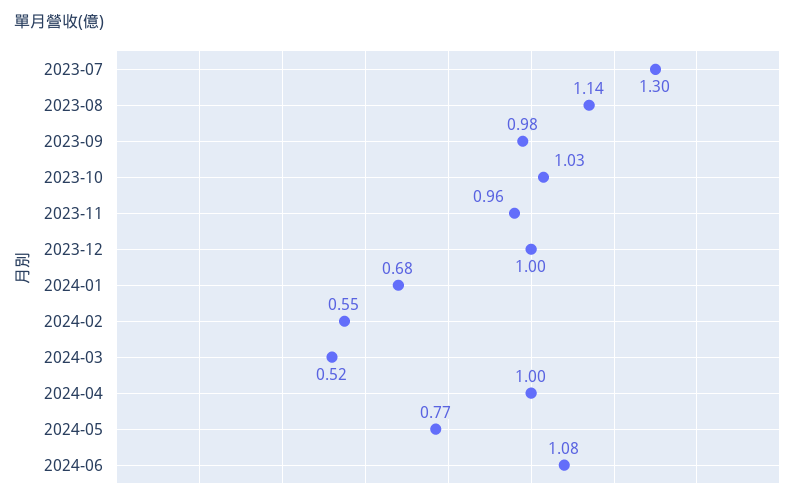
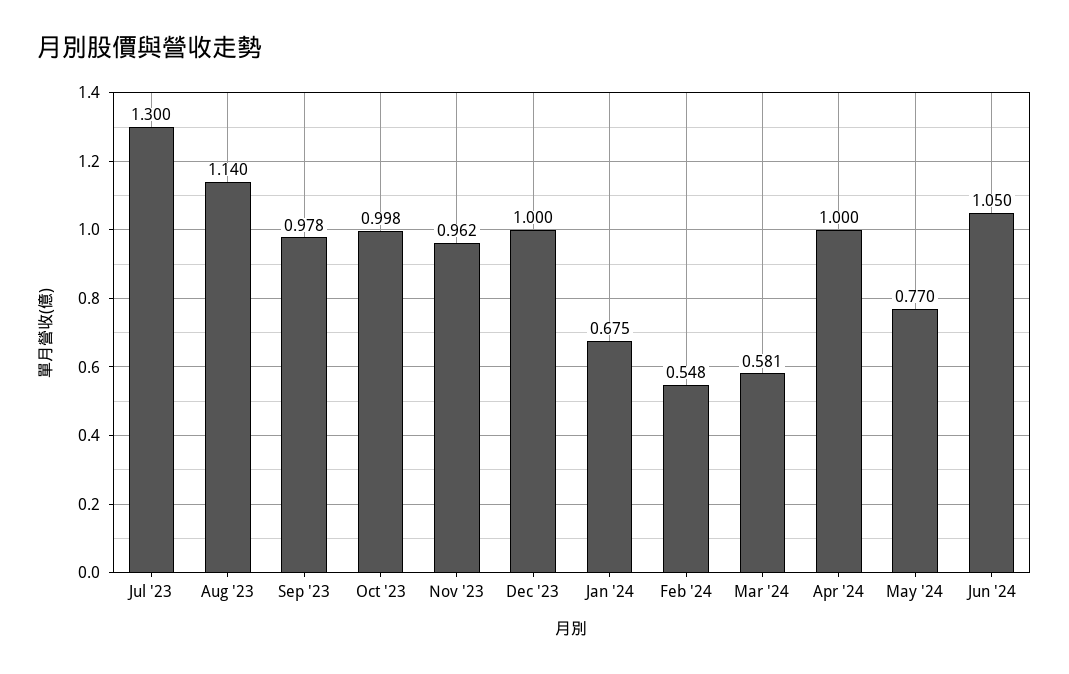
  {
    "2023-07": 1.3,
    "2023-08": 1.14,
    "2023-09": 0.978,
-   "2023-10": 1.03,
+   "2023-10": 0.998,
    "2023-11": 0.962,
    "2023-12": 1,
    "2024-01": 0.675,
    "2024-02": 0.548,
-   "2024-03": 0.52,
+   "2024-03": 0.581,
    "2024-04": 1,
    "2024-05": 0.77,
-   "2024-06": 1.08
+   "2024-06": 1.05
  }

